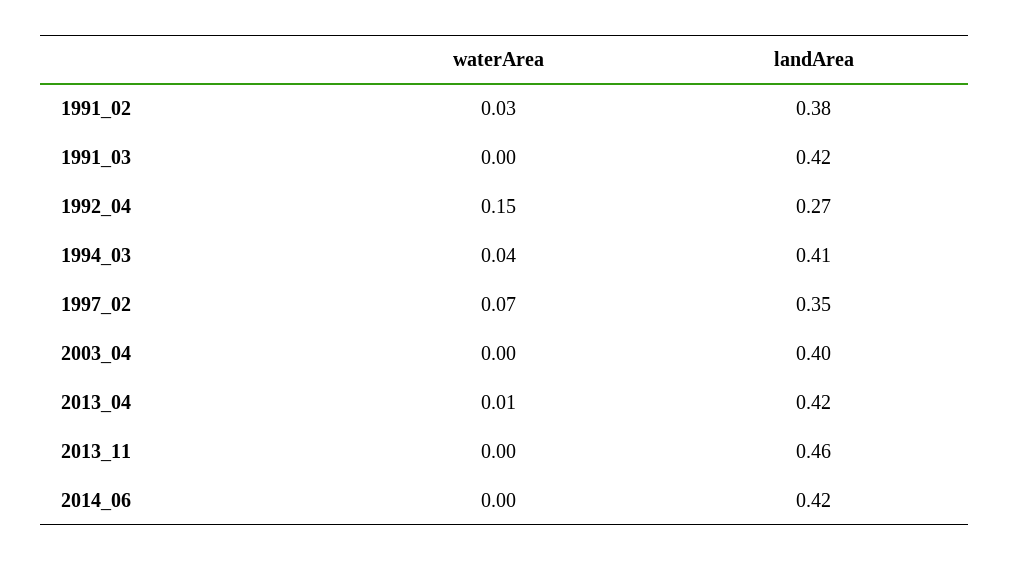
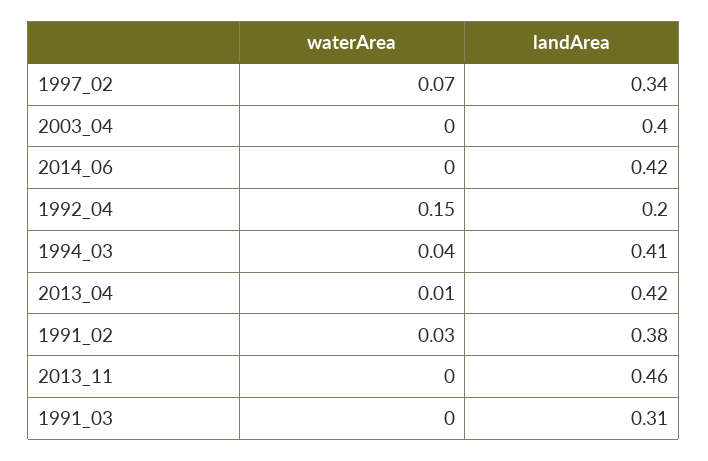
  {
    "waterArea": {
      "1991_02": 0.03,
      "1991_03": 0,
      "1992_04": 0.15,
      "1994_03": 0.04,
      "1997_02": 0.07,
      "2003_04": 0,
      "2013_04": 0.01,
      "2013_11": 0,
      "2014_06": 0
    },
    "landArea": {
      "1991_02": 0.38,
-     "1991_03": 0.42,
+     "1991_03": 0.31,
-     "1992_04": 0.27,
+     "1992_04": 0.2,
      "1994_03": 0.41,
-     "1997_02": 0.35,
+     "1997_02": 0.34,
      "2003_04": 0.4,
      "2013_04": 0.42,
      "2013_11": 0.46,
      "2014_06": 0.42
    }
  }

